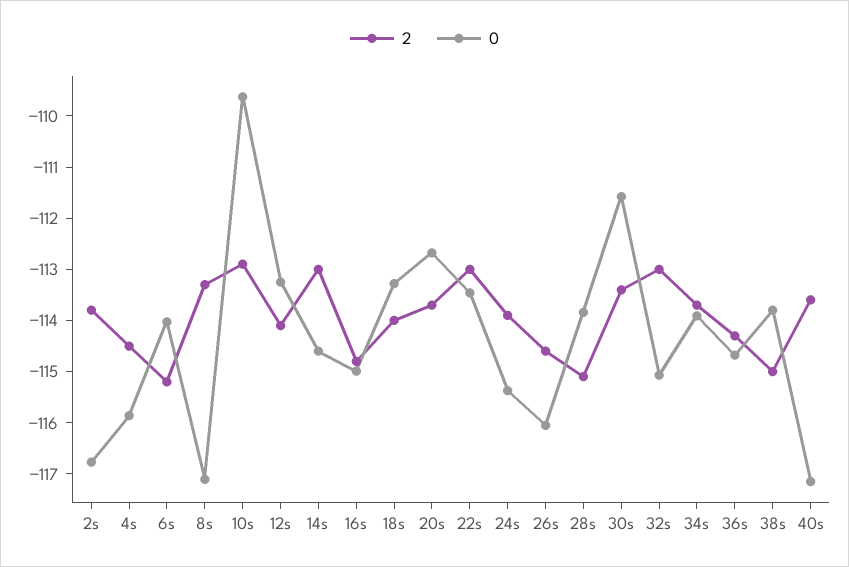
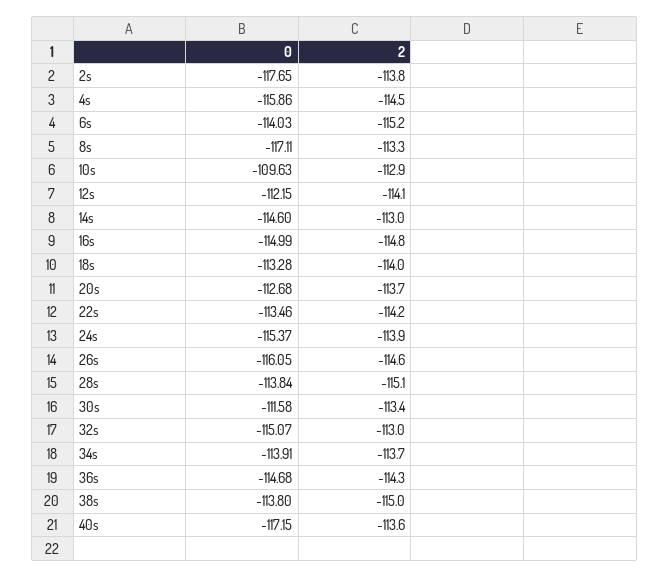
  {
    "2": {
      "2s": -113.8,
      "4s": -114.5,
      "6s": -115.2,
      "8s": -113.3,
      "10s": -112.9,
      "12s": -114.1,
      "14s": -113,
      "16s": -114.8,
      "18s": -114,
      "20s": -113.7,
-     "22s": -113,
+     "22s": -114.2,
      "24s": -113.9,
      "26s": -114.6,
      "28s": -115.1,
      "30s": -113.4,
      "32s": -113,
      "34s": -113.7,
      "36s": -114.3,
      "38s": -115,
      "40s": -113.6
    },
    "0": {
-     "2s": -116.8,
+     "2s": -117.65,
      "4s": -115.86,
      "6s": -114.03,
      "8s": -117.11,
      "10s": -109.63,
-     "12s": -113.2,
+     "12s": -112.15,
      "14s": -114.6,
      "16s": -114.99,
      "18s": -113.28,
      "20s": -112.68,
      "22s": -113.46,
      "24s": -115.37,
      "26s": -116.05,
      "28s": -113.84,
      "30s": -111.58,
      "32s": -115.07,
      "34s": -113.91,
      "36s": -114.68,
      "38s": -113.8,
      "40s": -117.15
    }
  }

